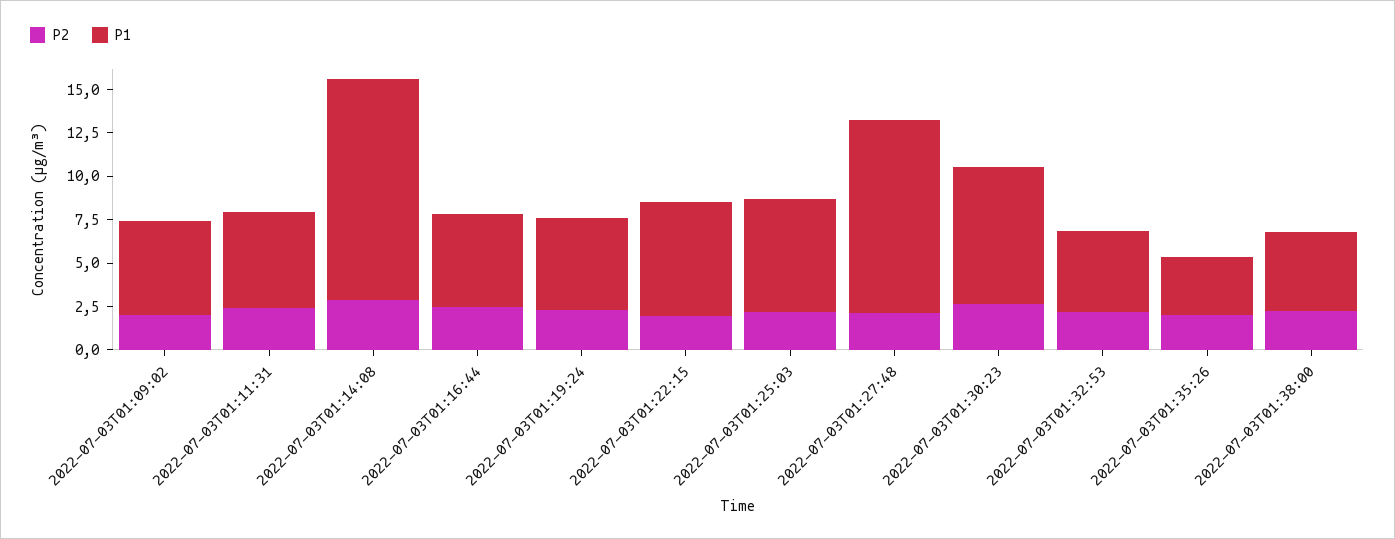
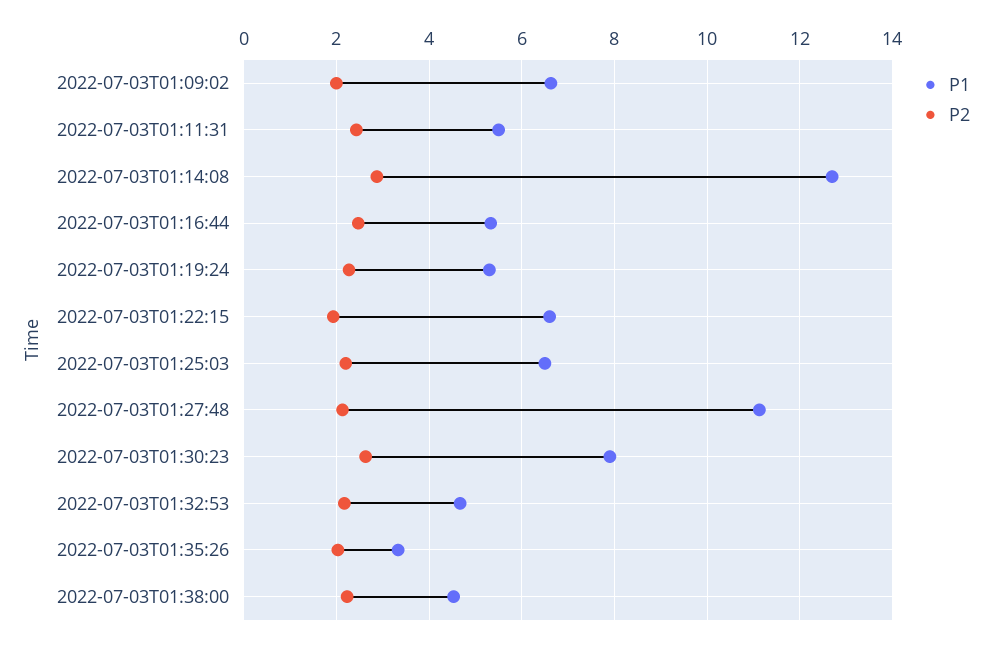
  {
    "P2": {
      "2022-07-03T01:09:02": 2,
      "2022-07-03T01:11:31": 2.4,
      "2022-07-03T01:14:08": 2.8,
      "2022-07-03T01:16:44": 2.4,
      "2022-07-03T01:19:24": 2.2,
      "2022-07-03T01:22:15": 2,
      "2022-07-03T01:25:03": 2.2,
      "2022-07-03T01:27:48": 2.2,
      "2022-07-03T01:30:23": 2.6,
      "2022-07-03T01:32:53": 2.2,
      "2022-07-03T01:35:26": 2,
      "2022-07-03T01:38:00": 2.2
    },
    "P1": {
-     "2022-07-03T01:09:02": 5.5,
+     "2022-07-03T01:09:02": 6.6,
      "2022-07-03T01:11:31": 5.6,
      "2022-07-03T01:14:08": 12.8,
      "2022-07-03T01:16:44": 5.4,
      "2022-07-03T01:19:24": 5.4,
      "2022-07-03T01:22:15": 6.6,
      "2022-07-03T01:25:03": 6.6,
      "2022-07-03T01:27:48": 11.2,
      "2022-07-03T01:30:23": 8,
      "2022-07-03T01:32:53": 4.6,
      "2022-07-03T01:35:26": 3.4,
      "2022-07-03T01:38:00": 4.6
    }
  }

